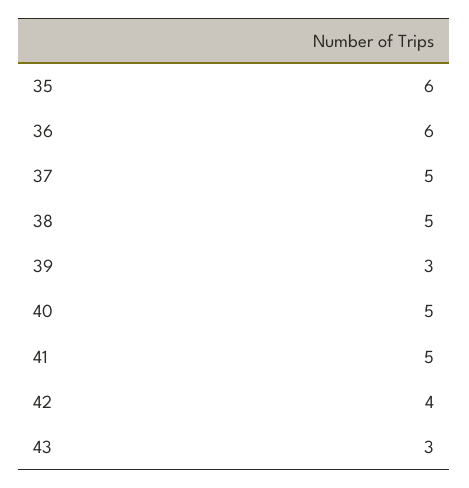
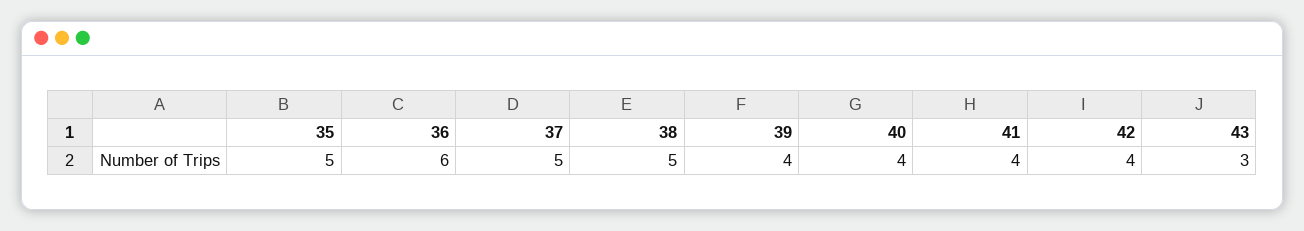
  {
-   "35": 6,
+   "35": 5,
    "36": 6,
    "37": 5,
    "38": 5,
-   "39": 3,
+   "39": 4,
-   "40": 5,
+   "40": 4,
-   "41": 5,
+   "41": 4,
    "42": 4,
    "43": 3
  }

